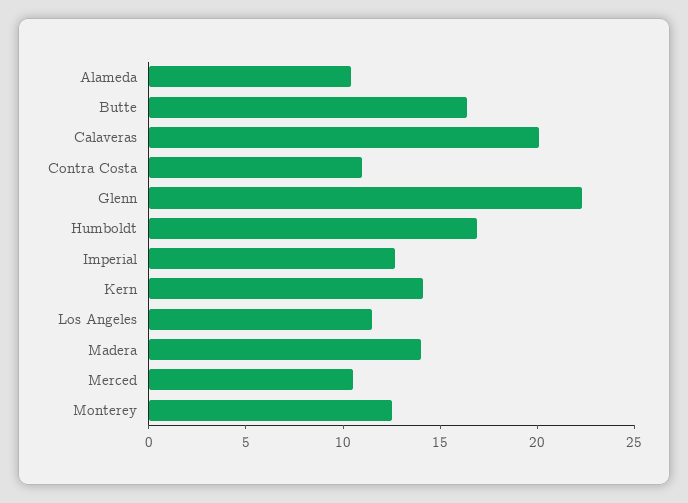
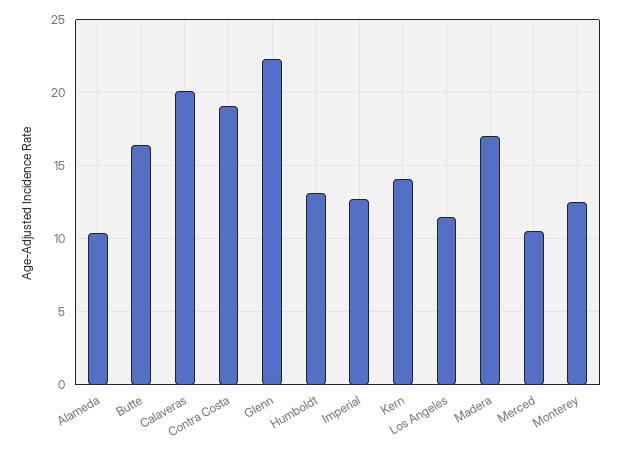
  {
    "Alameda": 10.5,
    "Butte": 16.5,
    "Calaveras": 20,
-   "Contra Costa": 11,
+   "Contra Costa": 19,
    "Glenn": 22.5,
-   "Humboldt": 17,
+   "Humboldt": 13,
    "Imperial": 12.5,
    "Kern": 14,
    "Los Angeles": 11.5,
-   "Madera": 14,
+   "Madera": 17,
    "Merced": 10.5,
    "Monterey": 12.5
  }

